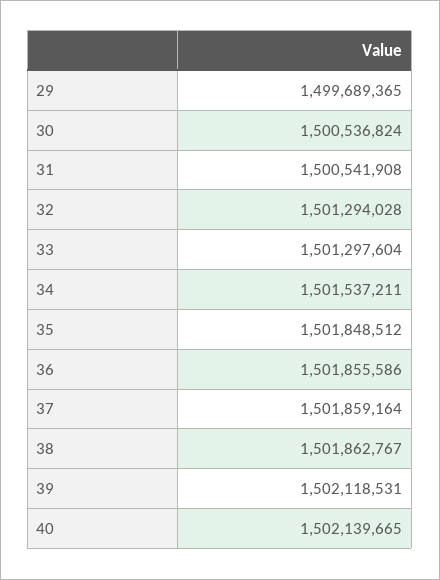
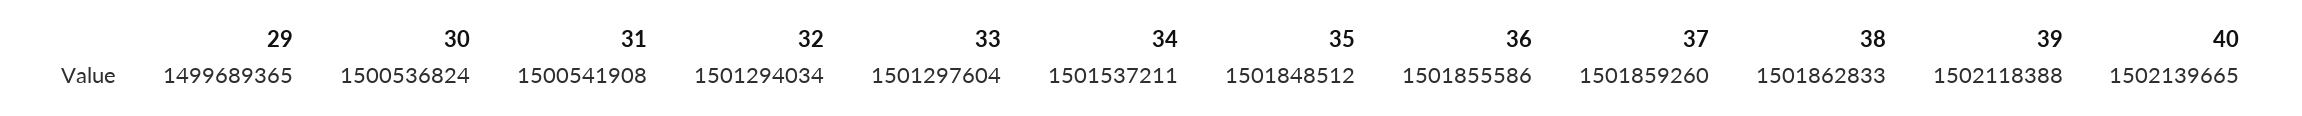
  {
    "29": 1499689365,
    "30": 1500536824,
    "31": 1500541908,
-   "32": 1501294028,
+   "32": 1501294034,
    "33": 1501297604,
    "34": 1501537211,
    "35": 1501848512,
    "36": 1501855586,
-   "37": 1501859164,
+   "37": 1501859260,
-   "38": 1501862767,
+   "38": 1501862833,
-   "39": 1502118531,
+   "39": 1502118388,
    "40": 1502139665
  }

